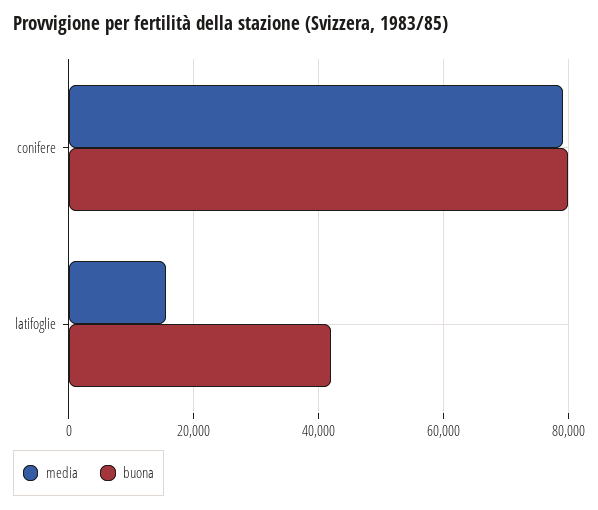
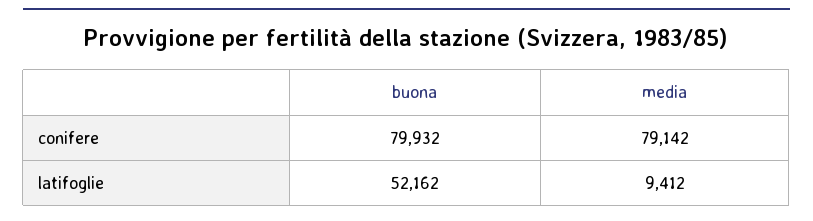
  {
    "media": {
      "conifere": 79142,
-     "latifoglie": 16000
+     "latifoglie": 9412
    },
    "buona": {
      "conifere": 79932,
-     "latifoglie": 42000
+     "latifoglie": 52162
    }
  }

